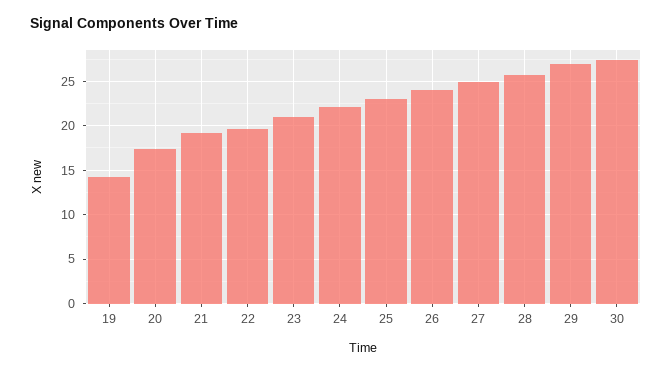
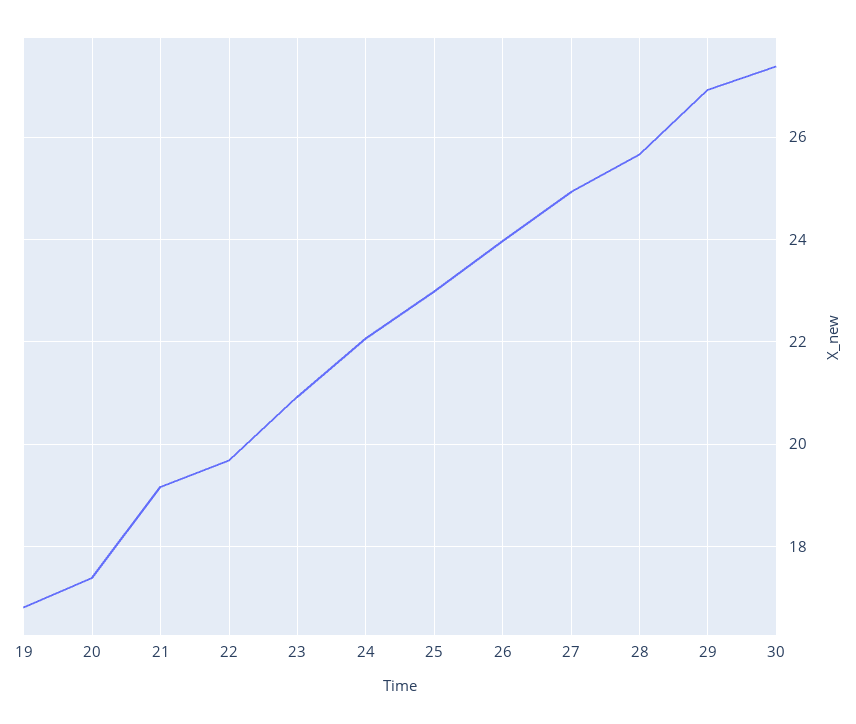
  {
-   "19": 14,
+   "19": 16.8,
    "20": 17.4,
    "21": 19.2,
    "22": 19.6,
    "23": 21,
    "24": 22,
    "25": 23,
    "26": 24,
    "27": 25,
    "28": 25.6,
    "29": 27,
    "30": 27.4
  }

